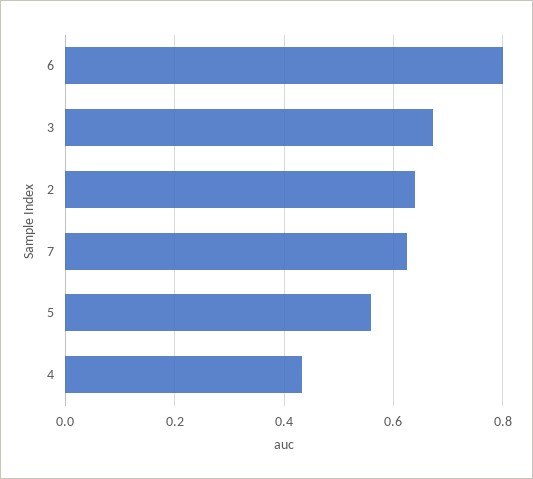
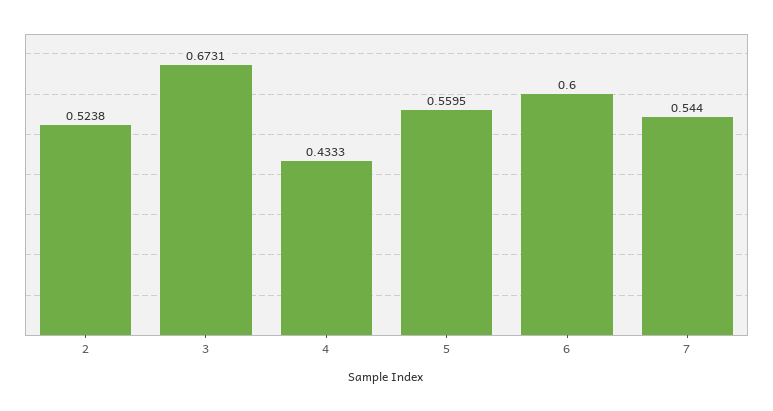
  {
-   "6": 0.8,
+   "6": 0.6,
    "3": 0.6731,
-   "2": 0.64,
+   "2": 0.5238,
-   "7": 0.62,
+   "7": 0.544,
    "5": 0.5595,
    "4": 0.4333
  }

